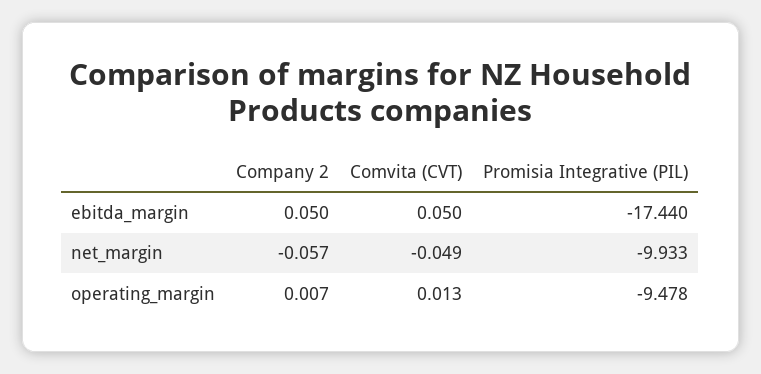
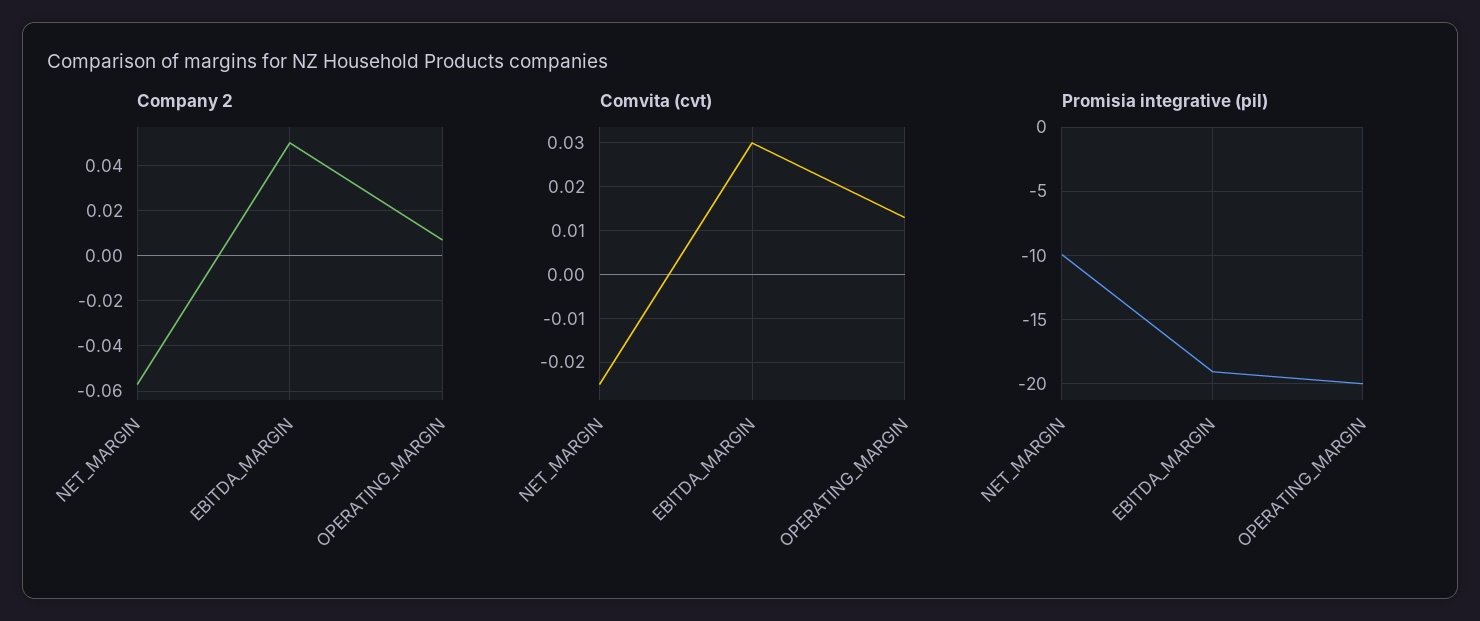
  {
    "Company 2": {
      "ebitda_margin": 0.05,
      "net_margin": -0.057,
      "operating_margin": 0.007
    },
    "Comvita (CVT)": {
-     "ebitda_margin": 0.05,
+     "ebitda_margin": 0.03,
-     "net_margin": -0.049,
+     "net_margin": -0.025,
      "operating_margin": 0.013
    },
    "Promisia Integrative (PIL)": {
-     "ebitda_margin": -17.44,
+     "ebitda_margin": -19,
      "net_margin": -9.933,
-     "operating_margin": -9.478
+     "operating_margin": -20
    }
  }

